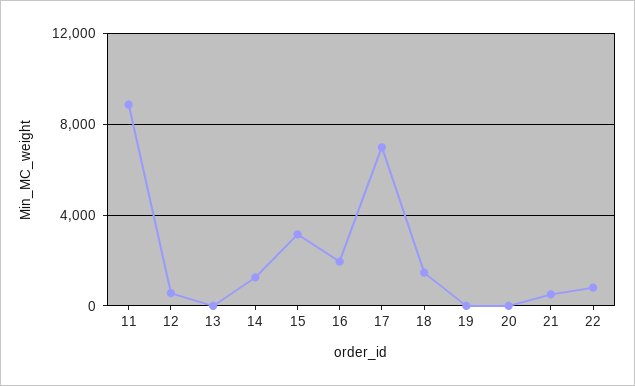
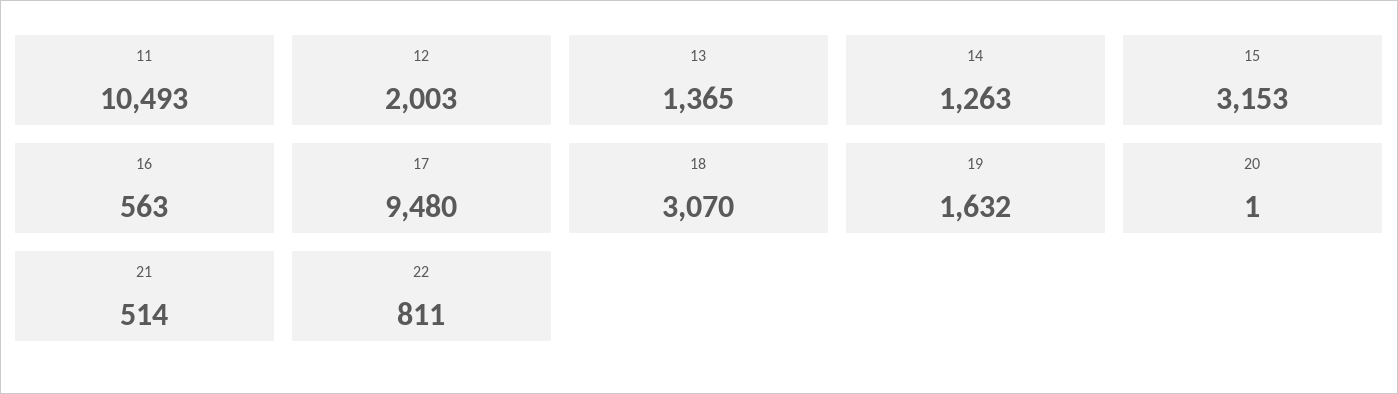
  {
-   "11": 9000,
+   "11": 10493,
-   "12": 500,
+   "12": 2003,
-   "13": 0,
+   "13": 1365,
    "14": 1263,
    "15": 3153,
-   "16": 2000,
+   "16": 563,
-   "17": 7000,
+   "17": 9480,
-   "18": 1500,
+   "18": 3070,
-   "19": 0,
+   "19": 1632,
    "20": 1,
    "21": 514,
    "22": 811
  }

